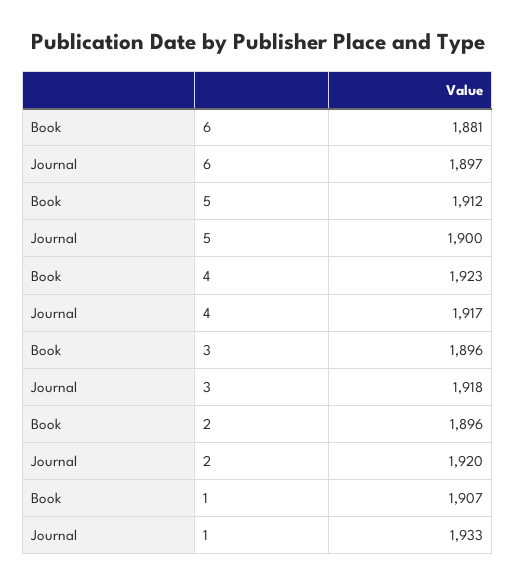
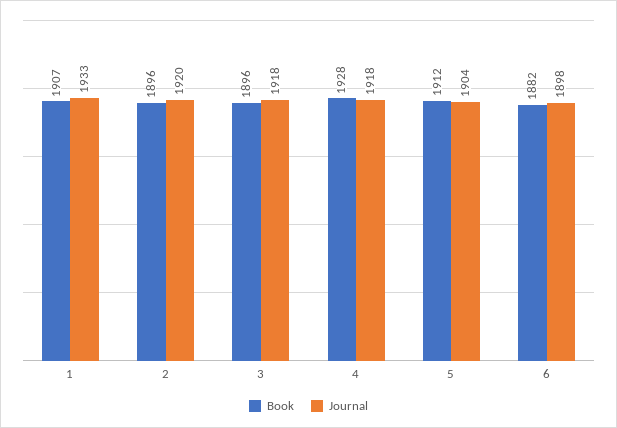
  {
    "Book": {
-     "6": 1881,
+     "6": 1882,
      "5": 1912,
-     "4": 1923,
+     "4": 1928,
      "3": 1896,
      "2": 1896,
      "1": 1907
    },
    "Journal": {
-     "6": 1897,
+     "6": 1898,
-     "5": 1900,
+     "5": 1904,
-     "4": 1917,
+     "4": 1918,
      "3": 1918,
      "2": 1920,
      "1": 1933
    }
  }

